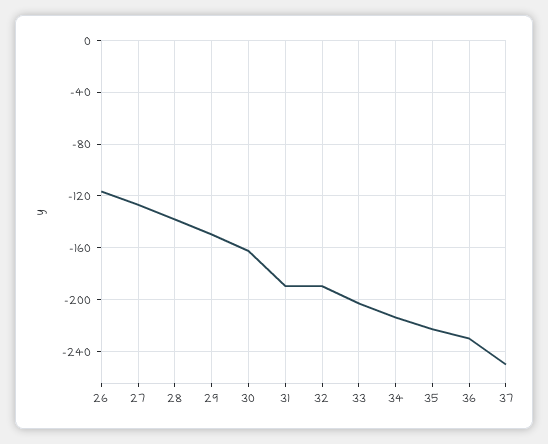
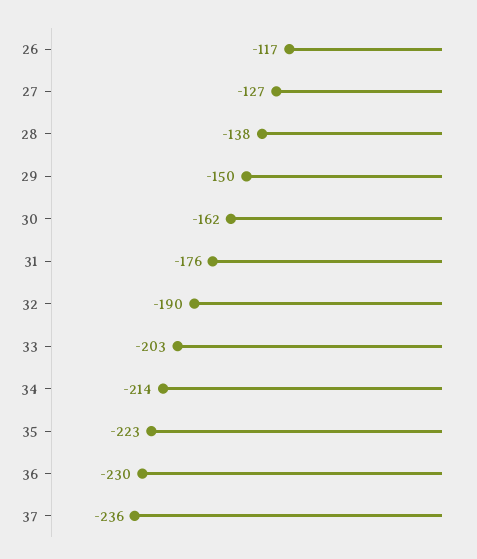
  {
    "26": -117,
    "27": -127,
    "28": -138,
    "29": -150,
    "30": -162,
-   "31": -190,
+   "31": -176,
    "32": -190,
    "33": -203,
    "34": -214,
    "35": -223,
    "36": -230,
-   "37": -250
+   "37": -236
  }

